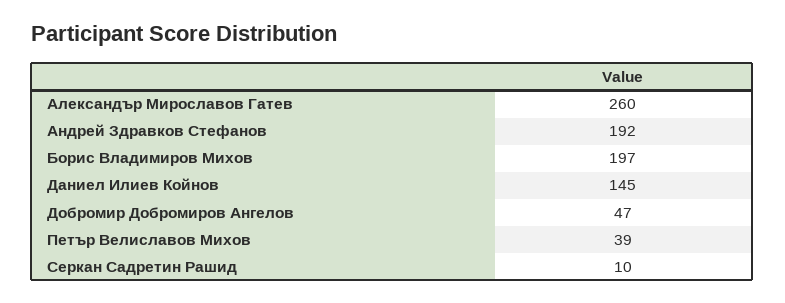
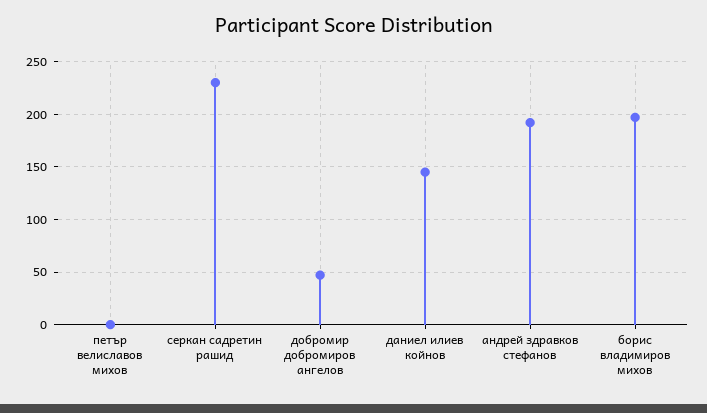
  {
-   "Александър Мирославов Гатев": 260,
    "Андрей Здравков Стефанов": 192,
    "Борис Владимиров Михов": 197,
    "Даниел Илиев Койнов": 145,
    "Добромир Добромиров Ангелов": 47,
-   "Петър Велиславов Михов": 39,
+   "Петър Велиславов Михов": 0,
-   "Серкан Садретин Рашид": 10
+   "Серкан Садретин Рашид": 230
  }

